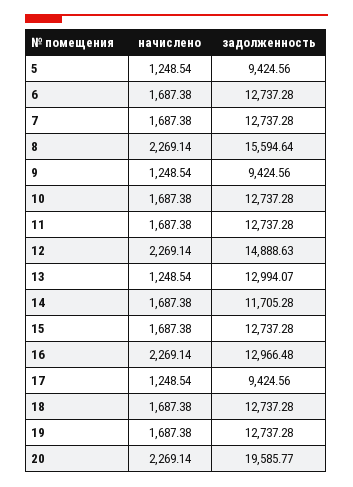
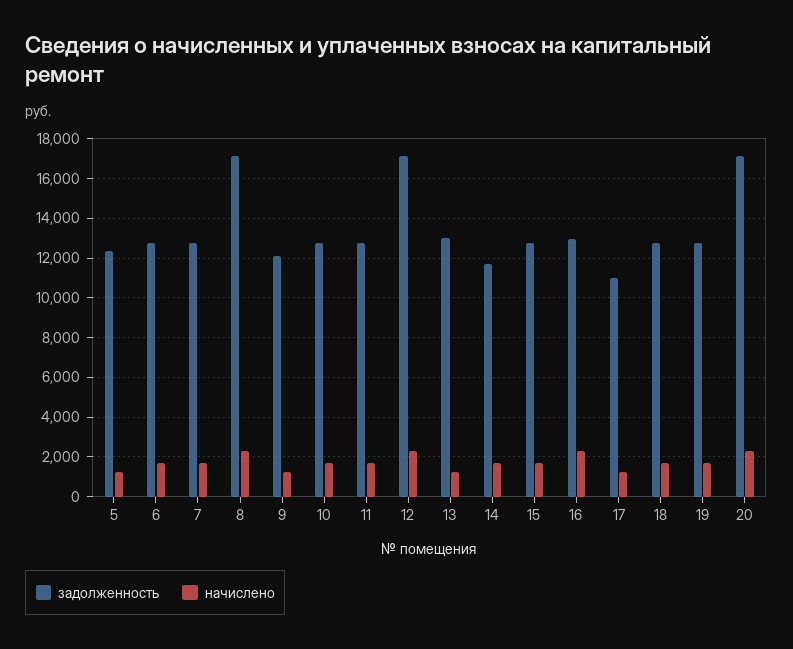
  {
    "начислено": {
      "5": 1248.54,
      "6": 1687.38,
      "7": 1687.38,
      "8": 2269.14,
      "9": 1248.54,
      "10": 1687.38,
      "11": 1687.38,
      "12": 2269.14,
      "13": 1248.54,
      "14": 1687.38,
      "15": 1687.38,
      "16": 2269.14,
      "17": 1248.54,
      "18": 1687.38,
      "19": 1687.38,
      "20": 2269.14
    },
    "задолженность": {
-     "5": 9424.56,
+     "5": 12500,
      "6": 12737.28,
      "7": 12737.28,
-     "8": 15594.64,
+     "8": 17000,
-     "9": 9424.56,
+     "9": 12000,
      "10": 12737.28,
      "11": 12737.28,
-     "12": 14888.63,
+     "12": 17000,
      "13": 12994.07,
      "14": 11705.28,
      "15": 12737.28,
      "16": 12966.48,
-     "17": 9424.56,
+     "17": 11000,
      "18": 12737.28,
      "19": 12737.28,
-     "20": 19585.77
+     "20": 17000
    }
  }

